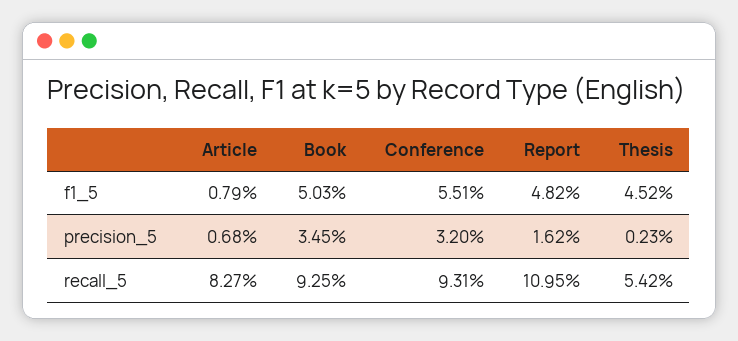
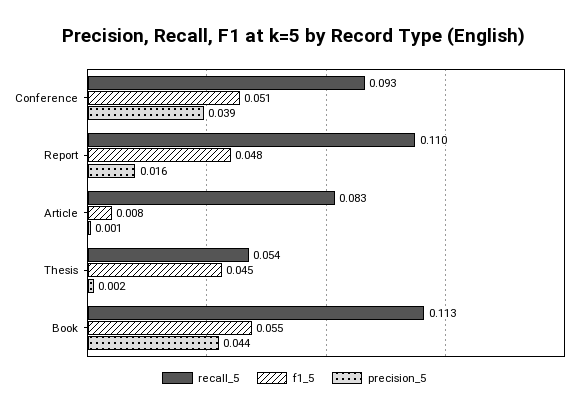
  {
    "f1_5": {
      "Article": 0.0079,
-     "Book": 0.0503,
+     "Book": 0.055,
-     "Conference": 0.0551,
+     "Conference": 0.051,
      "Report": 0.0482,
      "Thesis": 0.0452
    },
    "precision_5": {
-     "Article": 0.0068,
+     "Article": 0.001,
-     "Book": 0.0345,
+     "Book": 0.044,
-     "Conference": 0.032,
+     "Conference": 0.039,
      "Report": 0.0162,
      "Thesis": 0.0023
    },
    "recall_5": {
      "Article": 0.0827,
-     "Book": 0.0925,
+     "Book": 0.113,
      "Conference": 0.0931,
      "Report": 0.1095,
      "Thesis": 0.0542
    }
  }

